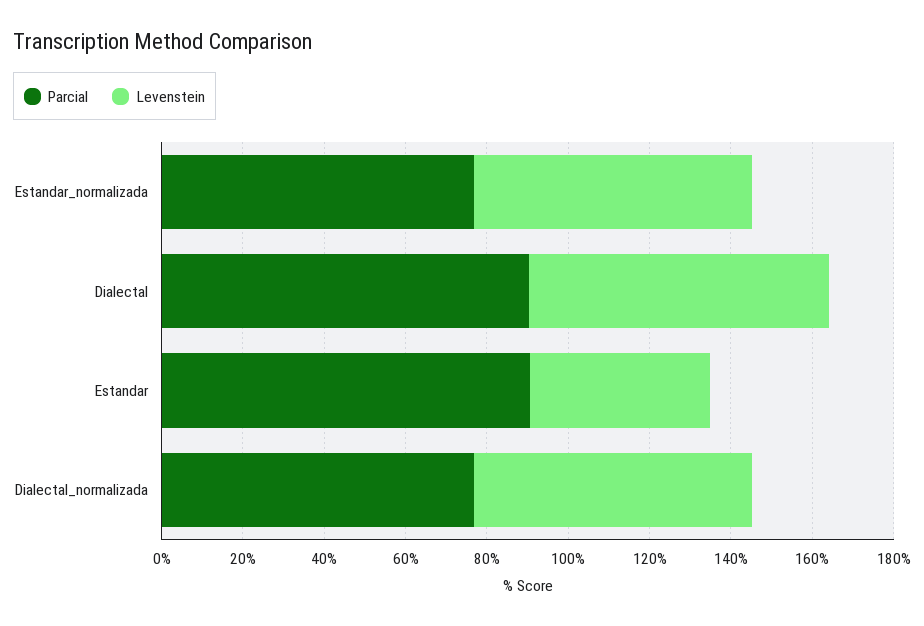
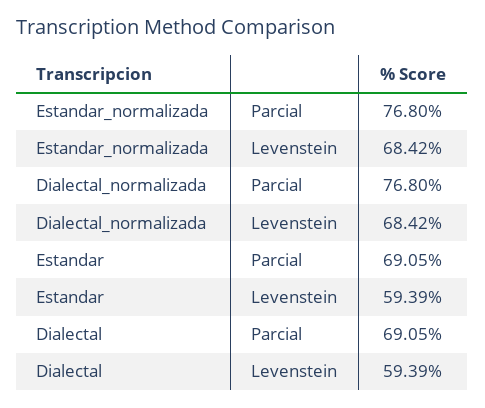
  {
    "Parcial": {
      "Estandar_normalizada": 76.8,
-     "Dialectal": 90,
+     "Dialectal": 69.05,
-     "Estandar": 90,
+     "Estandar": 69.05,
      "Dialectal_normalizada": 76.8
    },
    "Levenstein": {
      "Estandar_normalizada": 68.42,
-     "Dialectal": 75,
+     "Dialectal": 59.39,
-     "Estandar": 45,
+     "Estandar": 59.39,
      "Dialectal_normalizada": 68.42
    }
  }

